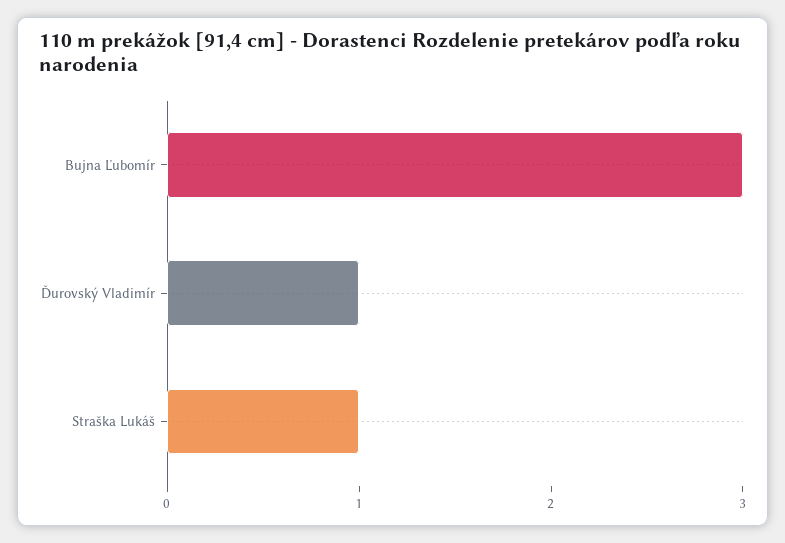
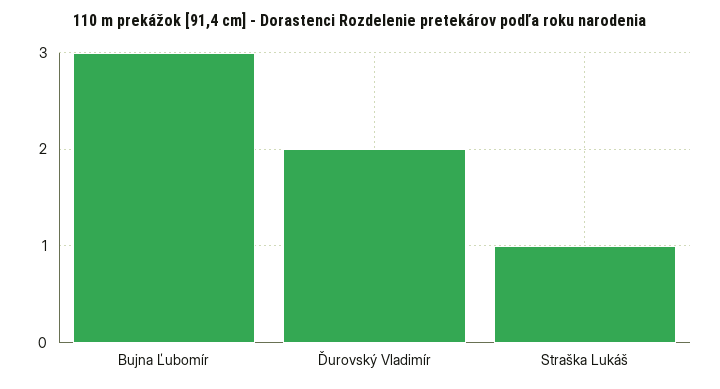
  {
    "Bujna Ľubomír": 3,
-   "Ďurovský Vladimír": 1,
+   "Ďurovský Vladimír": 2,
    "Straška Lukáš": 1
  }

